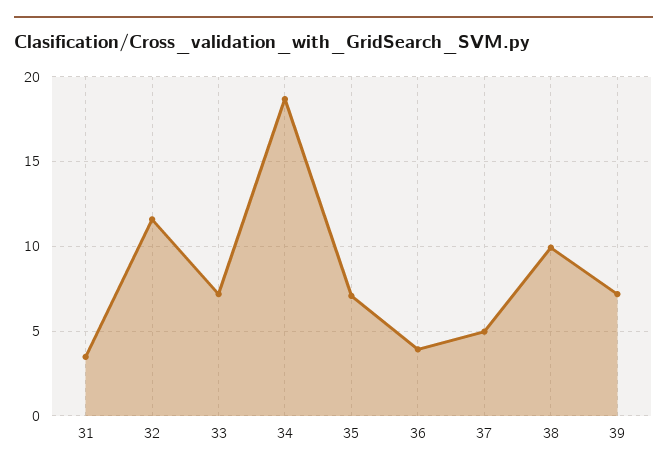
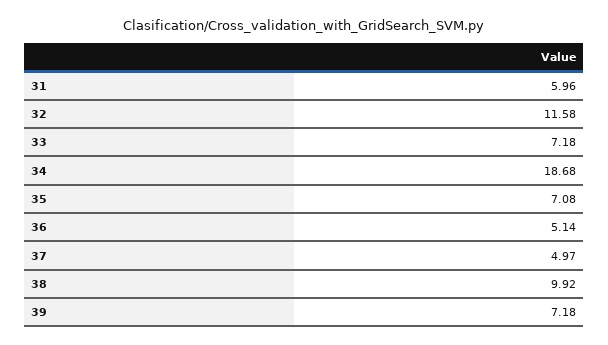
  {
-   "31": 3.5,
+   "31": 5.96,
    "32": 11.58,
    "33": 7.18,
    "34": 18.68,
    "35": 7.08,
-   "36": 4,
+   "36": 5.14,
    "37": 4.97,
    "38": 9.92,
    "39": 7.18
  }

